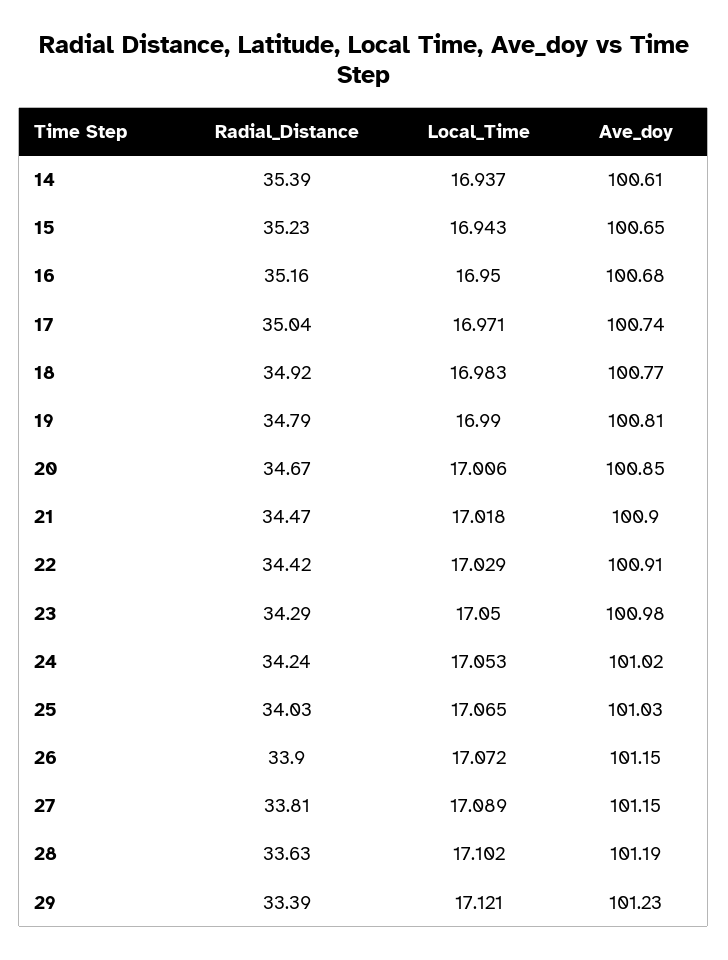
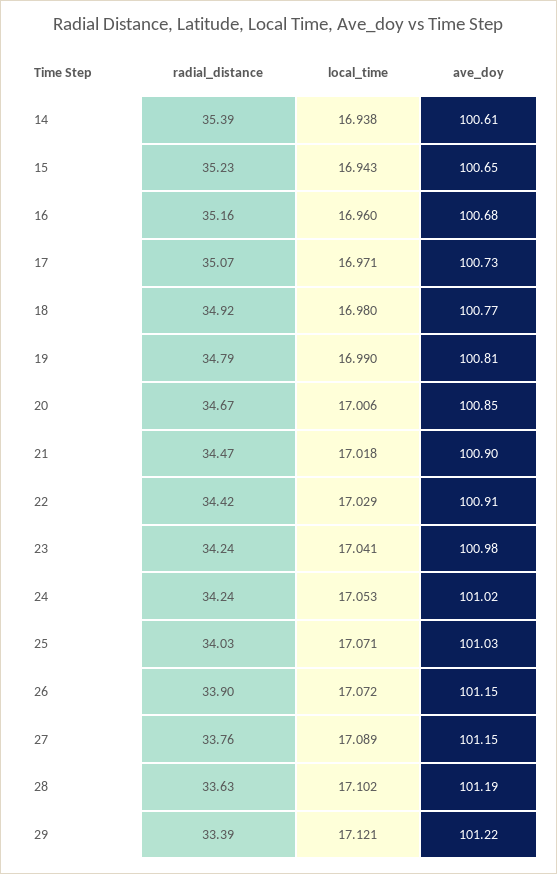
  {
    "Radial_Distance": {
      "14": 35.39,
      "15": 35.23,
      "16": 35.16,
-     "17": 35.04,
+     "17": 35.07,
      "18": 34.92,
      "19": 34.79,
      "20": 34.67,
      "21": 34.47,
      "22": 34.42,
-     "23": 34.29,
+     "23": 34.24,
      "24": 34.24,
      "25": 34.03,
      "26": 33.9,
-     "27": 33.81,
+     "27": 33.76,
      "28": 33.63,
      "29": 33.39
    },
    "Local_Time": {
-     "14": 16.937,
+     "14": 16.938,
      "15": 16.943,
-     "16": 16.95,
+     "16": 16.96,
      "17": 16.971,
-     "18": 16.983,
+     "18": 16.98,
      "19": 16.99,
      "20": 17.006,
      "21": 17.018,
      "22": 17.029,
-     "23": 17.05,
+     "23": 17.041,
      "24": 17.053,
-     "25": 17.065,
+     "25": 17.071,
      "26": 17.072,
      "27": 17.089,
      "28": 17.102,
      "29": 17.121
    },
    "Ave_doy": {
      "14": 100.61,
      "15": 100.65,
      "16": 100.68,
-     "17": 100.74,
+     "17": 100.73,
      "18": 100.77,
      "19": 100.81,
      "20": 100.85,
      "21": 100.9,
      "22": 100.91,
      "23": 100.98,
      "24": 101.02,
      "25": 101.03,
      "26": 101.15,
      "27": 101.15,
      "28": 101.19,
-     "29": 101.23
+     "29": 101.22
    }
  }

